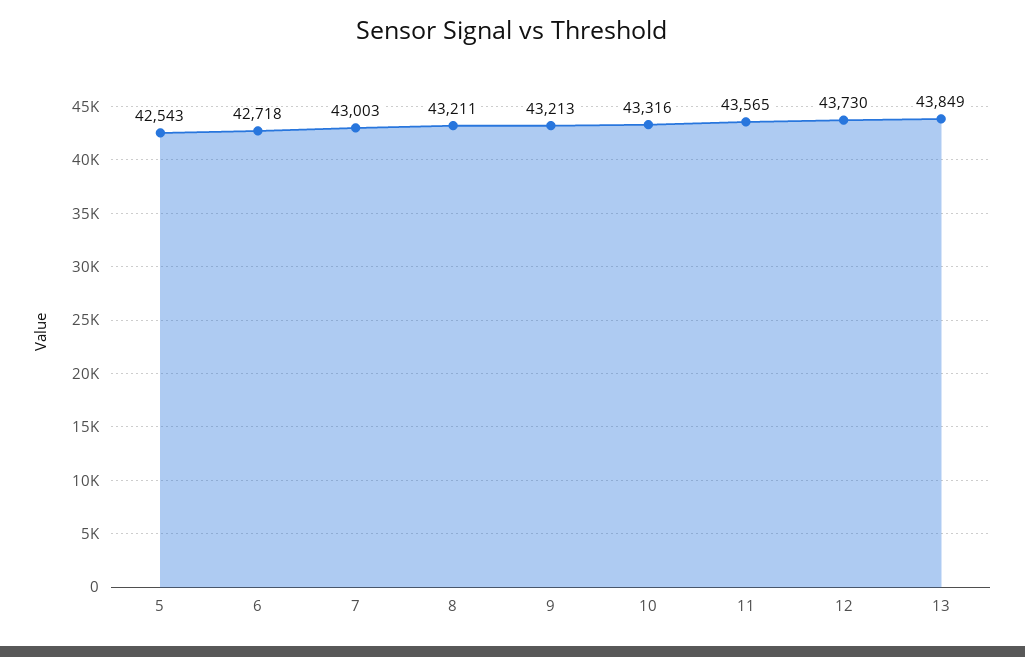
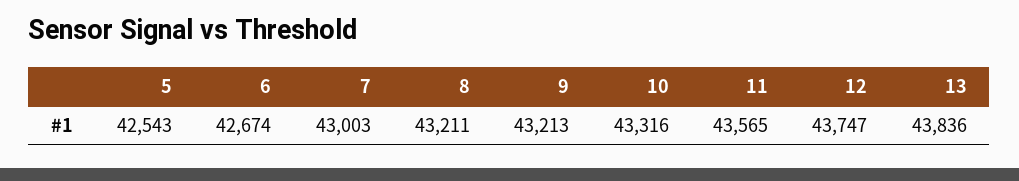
  {
    "5": 42543,
-   "6": 42718,
+   "6": 42674,
    "7": 43003,
    "8": 43211,
    "9": 43213,
    "10": 43316,
    "11": 43565,
-   "12": 43730,
+   "12": 43747,
-   "13": 43849
+   "13": 43836
  }

